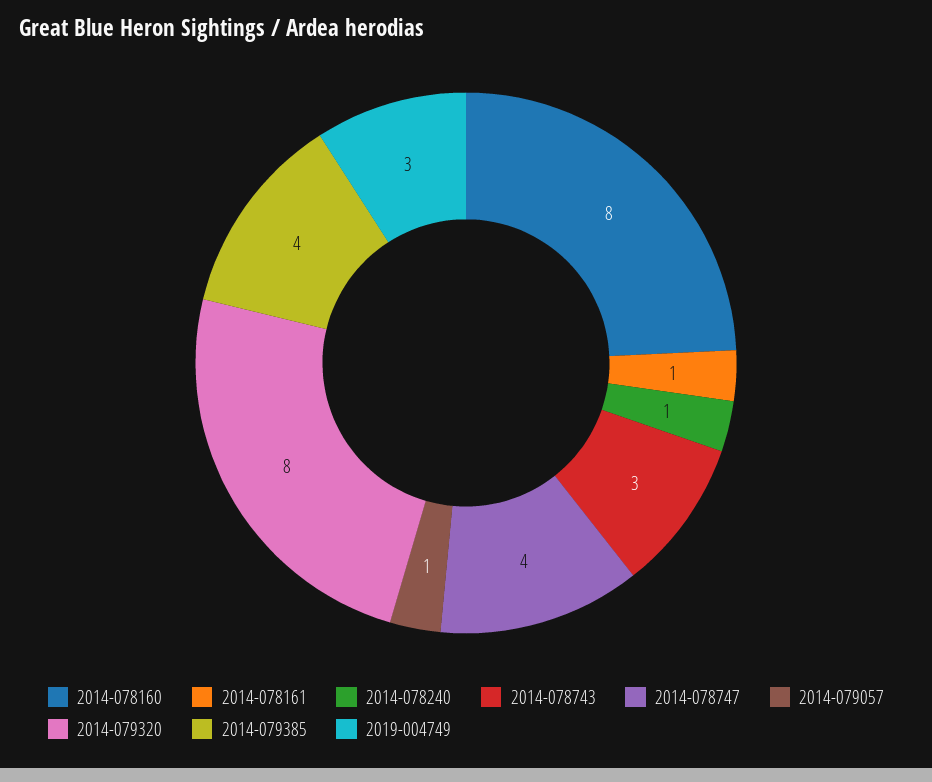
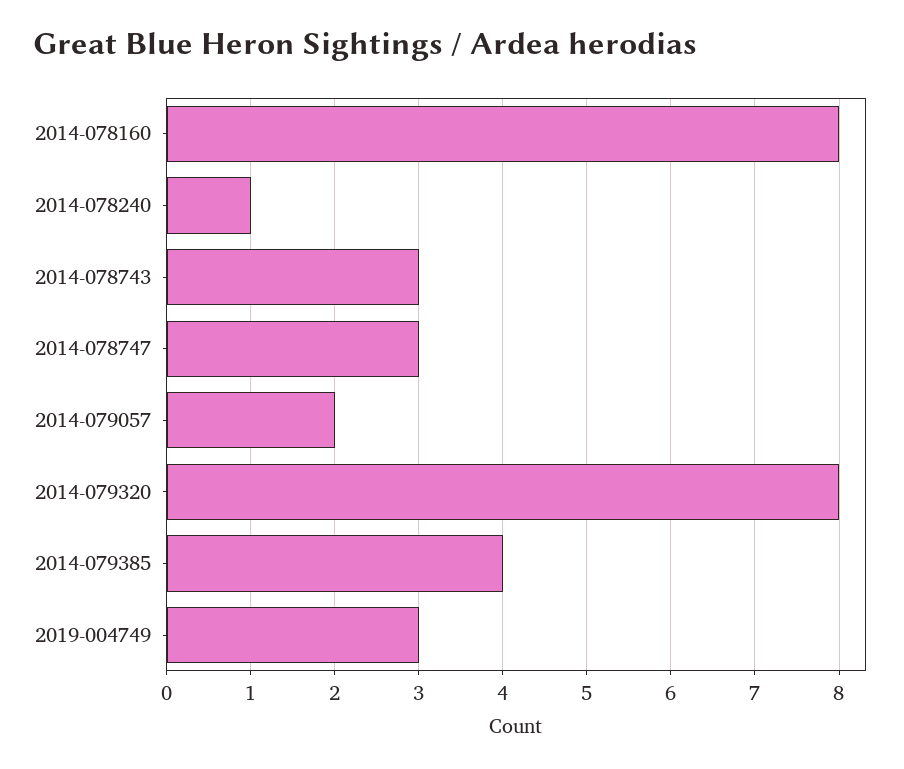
  {
    "2014-078160": 8,
-   "2014-078161": 1,
    "2014-078240": 1,
    "2014-078743": 3,
-   "2014-078747": 4,
+   "2014-078747": 3,
-   "2014-079057": 1,
+   "2014-079057": 2,
    "2014-079320": 8,
    "2014-079385": 4,
    "2019-004749": 3
  }

